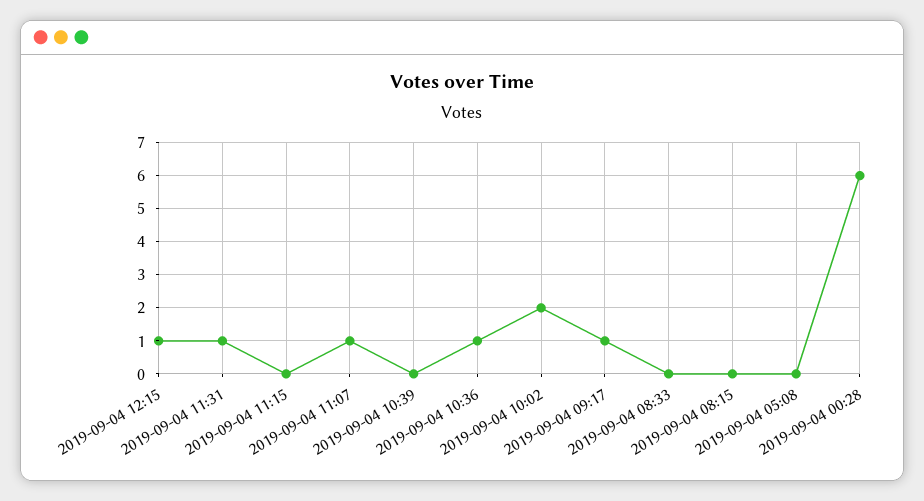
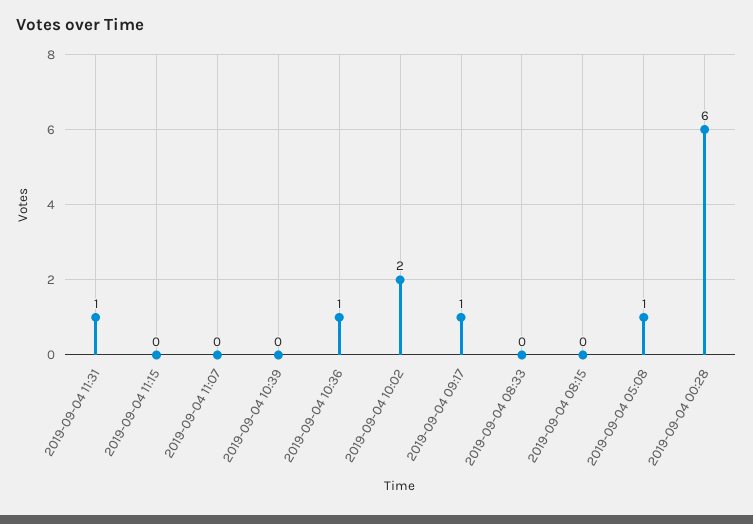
  {
-   "2019-09-04 12:15": 1,
    "2019-09-04 11:31": 1,
    "2019-09-04 11:15": 0,
-   "2019-09-04 11:07": 1,
+   "2019-09-04 11:07": 0,
    "2019-09-04 10:39": 0,
    "2019-09-04 10:36": 1,
    "2019-09-04 10:02": 2,
    "2019-09-04 09:17": 1,
    "2019-09-04 08:33": 0,
    "2019-09-04 08:15": 0,
-   "2019-09-04 05:08": 0,
+   "2019-09-04 05:08": 1,
    "2019-09-04 00:28": 6
  }

